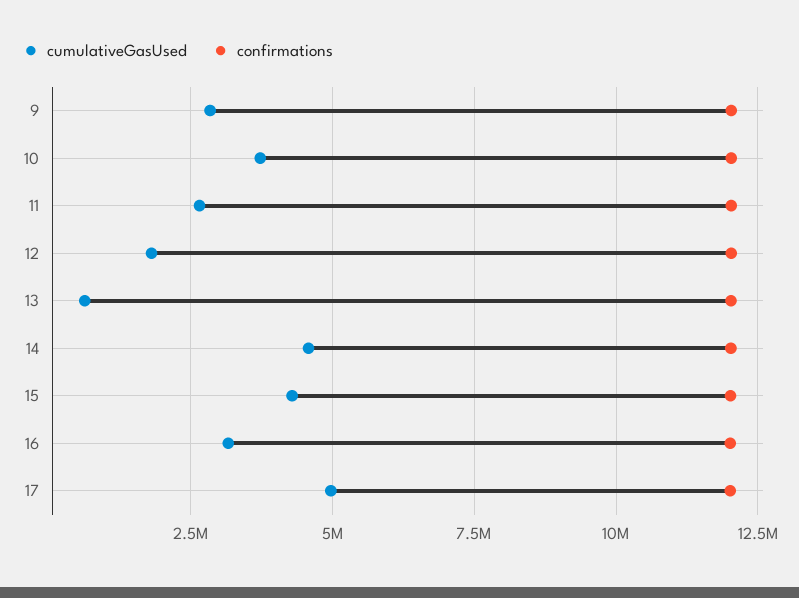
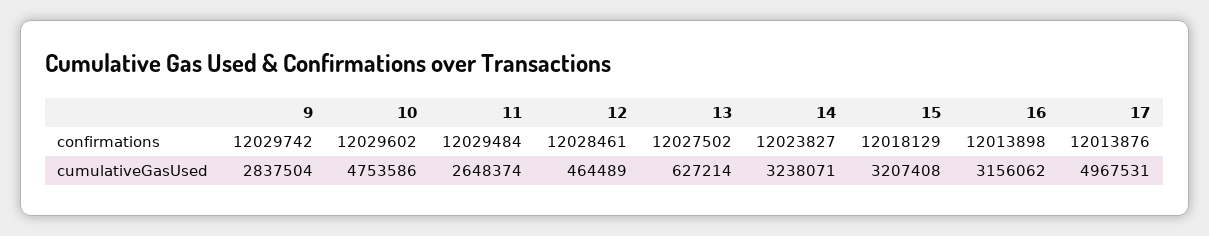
  {
    "cumulativeGasUsed": {
      "9": 2837504,
-     "10": 3750000,
+     "10": 4753586,
      "11": 2648374,
-     "12": 1750000,
+     "12": 464489,
      "13": 627214,
-     "14": 4500000,
+     "14": 3238071,
-     "15": 4250000,
+     "15": 3207408,
      "16": 3156062,
      "17": 4967531
    },
    "confirmations": {
      "9": 12029742,
      "10": 12029602,
      "11": 12029484,
      "12": 12028461,
      "13": 12027502,
      "14": 12023827,
      "15": 12018129,
      "16": 12013898,
      "17": 12013876
    }
  }

